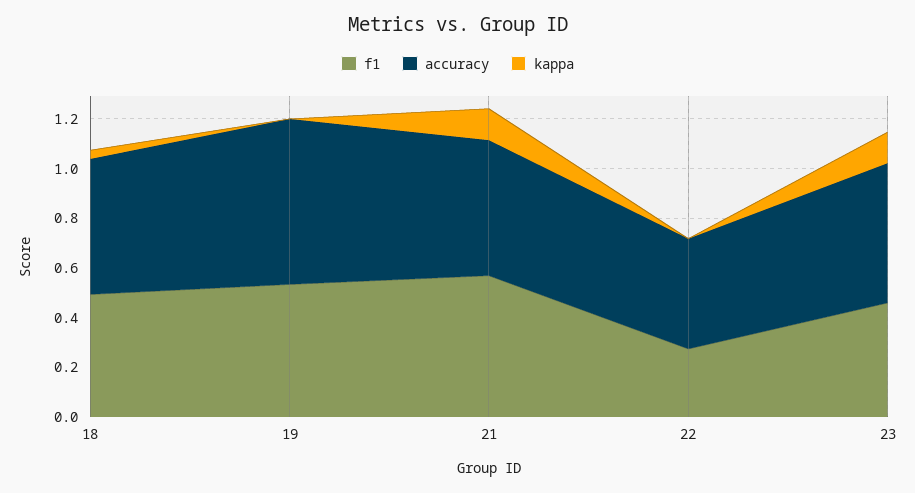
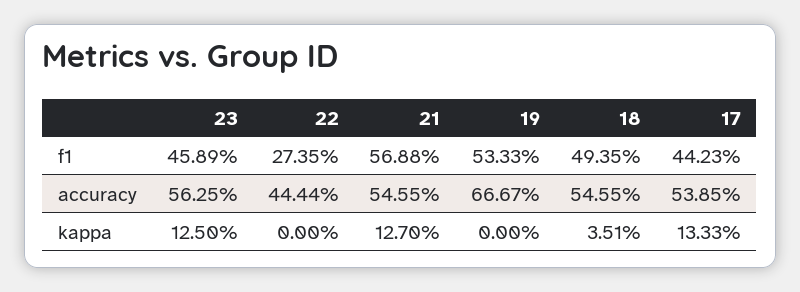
  {
    "f1": {
      "18": 0.4935,
      "19": 0.5333,
      "21": 0.5688,
      "22": 0.2735,
-     "23": 0.4589
+     "23": 0.4589,
+     "17": 0.4423
    },
    "accuracy": {
      "18": 0.5455,
      "19": 0.6667,
      "21": 0.5455,
      "22": 0.4444,
-     "23": 0.5625
+     "23": 0.5625,
+     "17": 0.5385
    },
    "kappa": {
      "18": 0.0351,
      "19": 0,
      "21": 0.127,
      "22": 0,
-     "23": 0.125
+     "23": 0.125,
+     "17": 0.1333
    }
  }

